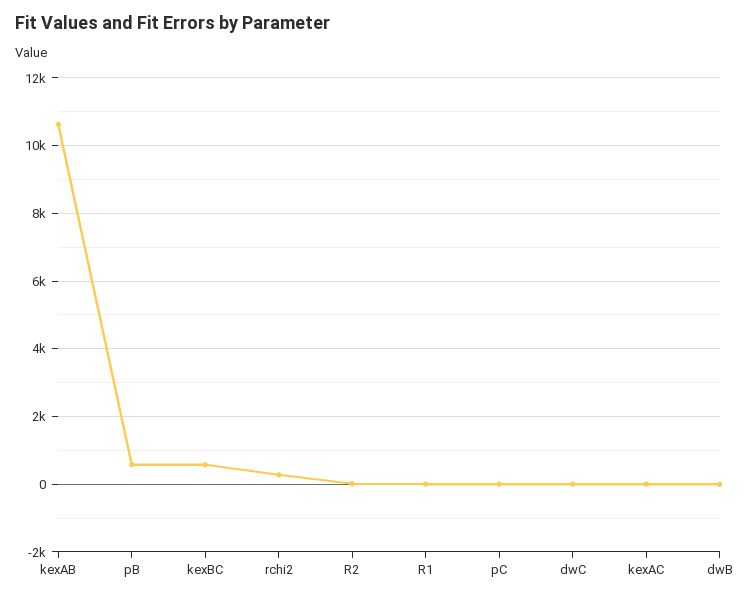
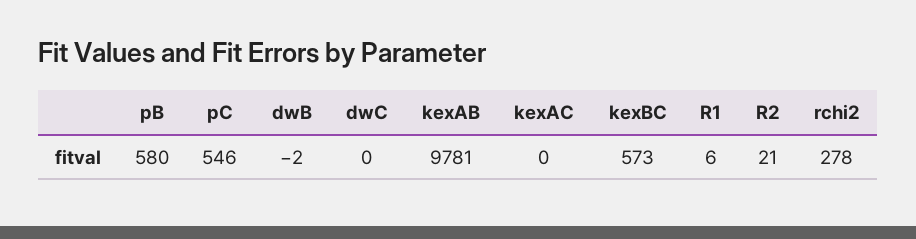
  {
-   "kexAB": 10600,
+   "kexAB": 9781,
    "pB": 580,
    "kexBC": 573,
    "rchi2": 278,
    "R2": 21,
    "R1": 6,
-   "pC": 0,
+   "pC": 546,
    "dwC": 0,
    "kexAC": 0,
    "dwB": -2
  }

